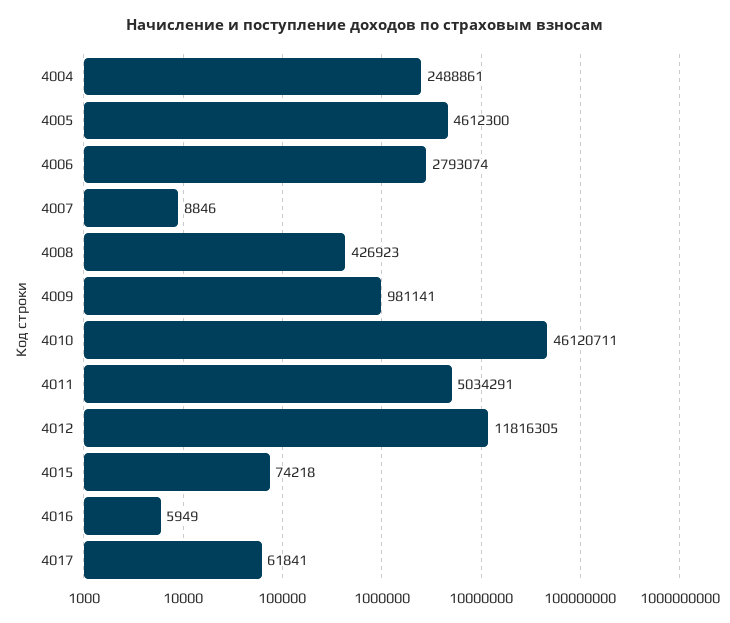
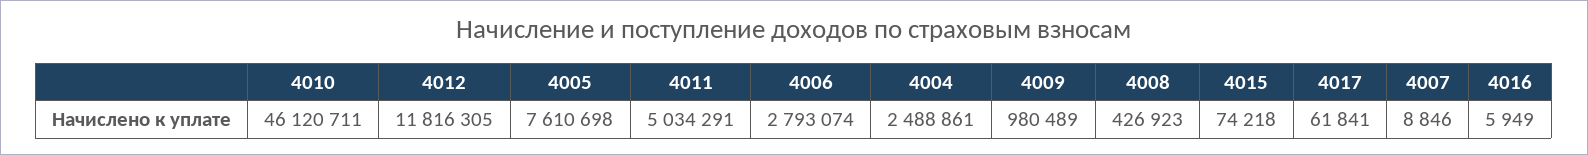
  {
    "4004": 2488861,
-   "4005": 4612300,
+   "4005": 7610698,
    "4006": 2793074,
    "4007": 8846,
    "4008": 426923,
-   "4009": 981141,
+   "4009": 980489,
    "4010": 46120711,
    "4011": 5034291,
    "4012": 11816305,
    "4015": 74218,
    "4016": 5949,
    "4017": 61841
  }

